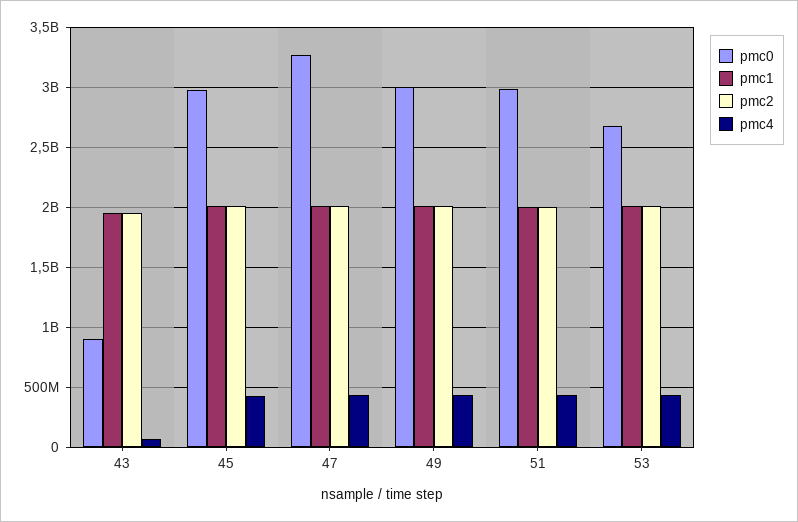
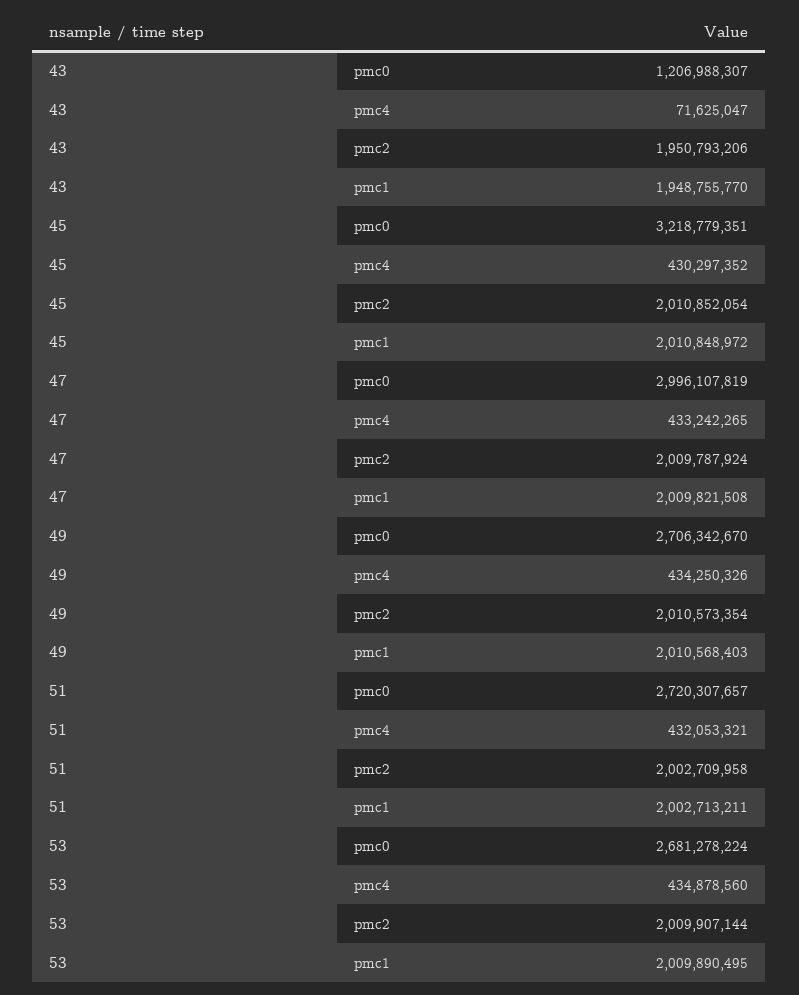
  {
    "pmc0": {
-     "43": 900000000,
+     "43": 1206988307,
-     "45": 3000000000,
+     "45": 3218779351,
-     "47": 3300000000,
+     "47": 2996107819,
-     "49": 3000000000,
+     "49": 2706342670,
-     "51": 3000000000,
+     "51": 2720307657,
      "53": 2681278224
    },
    "pmc1": {
      "43": 1948755770,
      "45": 2010848972,
      "47": 2009821508,
      "49": 2010568403,
      "51": 2002713211,
      "53": 2009890495
    },
    "pmc2": {
      "43": 1950793206,
      "45": 2010852054,
      "47": 2009787924,
      "49": 2010573354,
      "51": 2002709958,
      "53": 2009907144
    },
    "pmc4": {
      "43": 71625047,
      "45": 430297352,
      "47": 433242265,
      "49": 434250326,
      "51": 432053321,
      "53": 434878560
    }
  }

